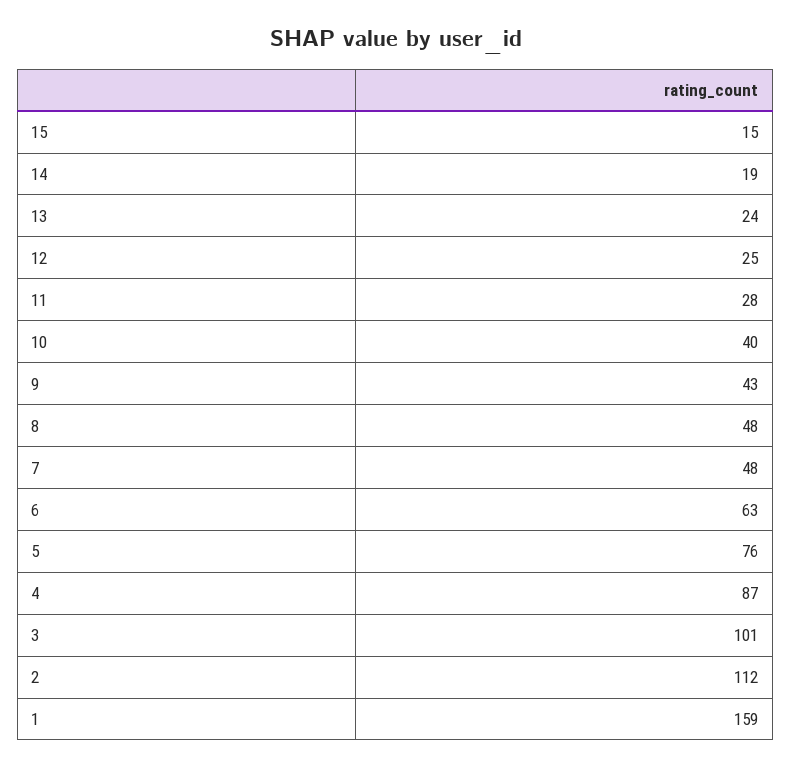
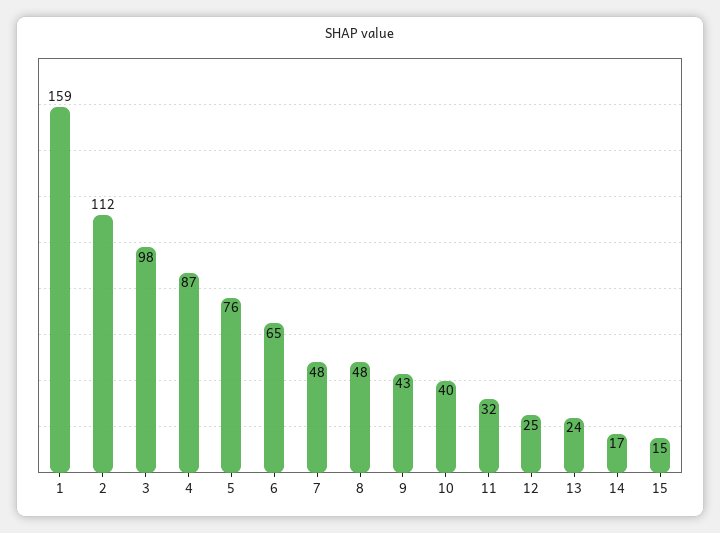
  {
    "15": 15,
-   "14": 19,
+   "14": 17,
    "13": 24,
    "12": 25,
-   "11": 28,
+   "11": 32,
    "10": 40,
    "9": 43,
    "8": 48,
    "7": 48,
-   "6": 63,
+   "6": 65,
    "5": 76,
    "4": 87,
-   "3": 101,
+   "3": 98,
    "2": 112,
    "1": 159
  }

